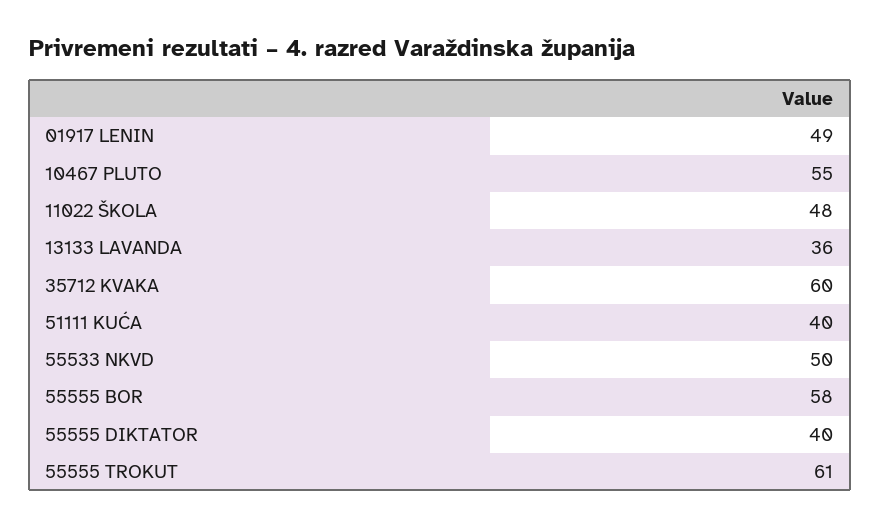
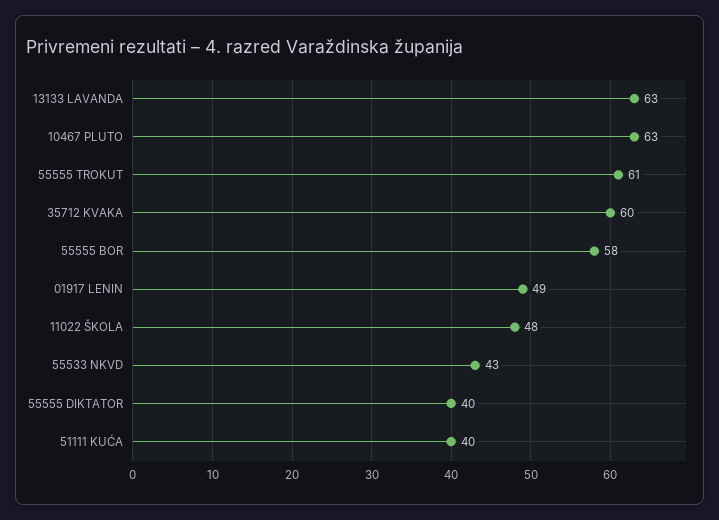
  {
    "01917 LENIN": 49,
-   "10467 PLUTO": 55,
+   "10467 PLUTO": 63,
    "11022 ŠKOLA": 48,
-   "13133 LAVANDA": 36,
+   "13133 LAVANDA": 63,
    "35712 KVAKA": 60,
    "51111 KUĆA": 40,
-   "55533 NKVD": 50,
+   "55533 NKVD": 43,
    "55555 BOR": 58,
    "55555 DIKTATOR": 40,
    "55555 TROKUT": 61
  }

